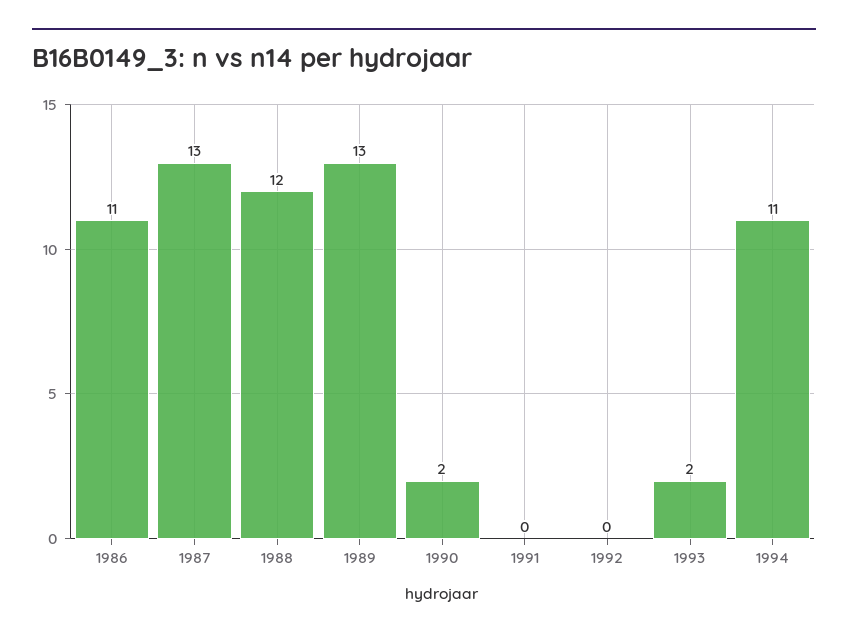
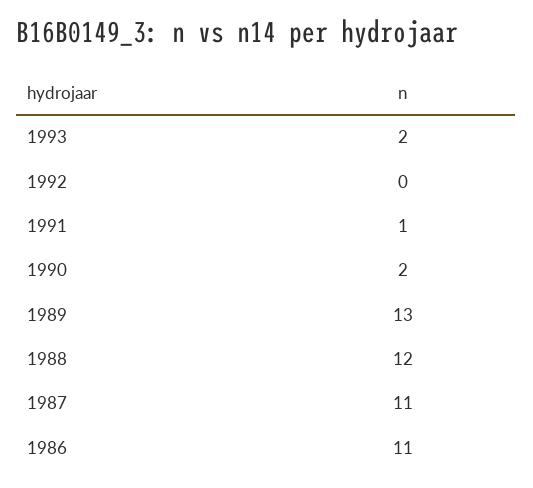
  {
    "1986": 11,
-   "1987": 13,
+   "1987": 11,
    "1988": 12,
    "1989": 13,
    "1990": 2,
-   "1991": 0,
+   "1991": 1,
    "1992": 0,
-   "1993": 2,
+   "1993": 2
-   "1994": 11
  }

